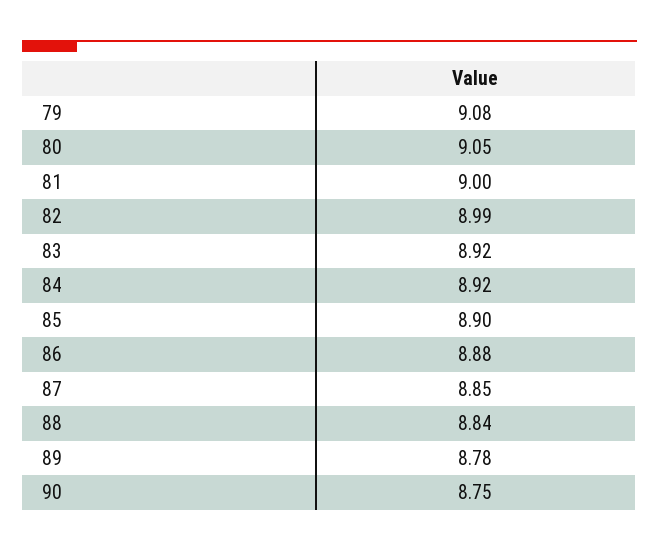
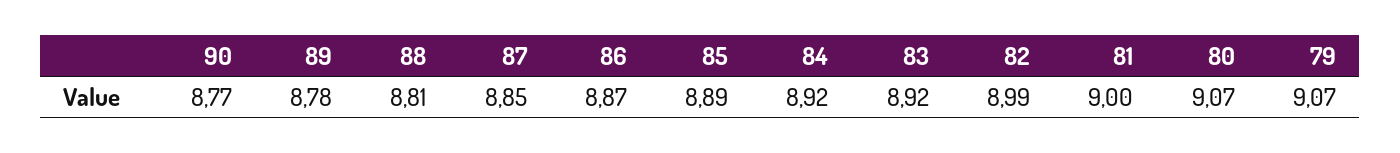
  {
-   "79": 9.08,
+   "79": 9.07,
-   "80": 9.05,
+   "80": 9.07,
    "81": 9,
    "82": 8.99,
    "83": 8.92,
    "84": 8.92,
-   "85": 8.9,
+   "85": 8.89,
-   "86": 8.88,
+   "86": 8.87,
    "87": 8.85,
-   "88": 8.84,
+   "88": 8.81,
    "89": 8.78,
-   "90": 8.75
+   "90": 8.77
  }

